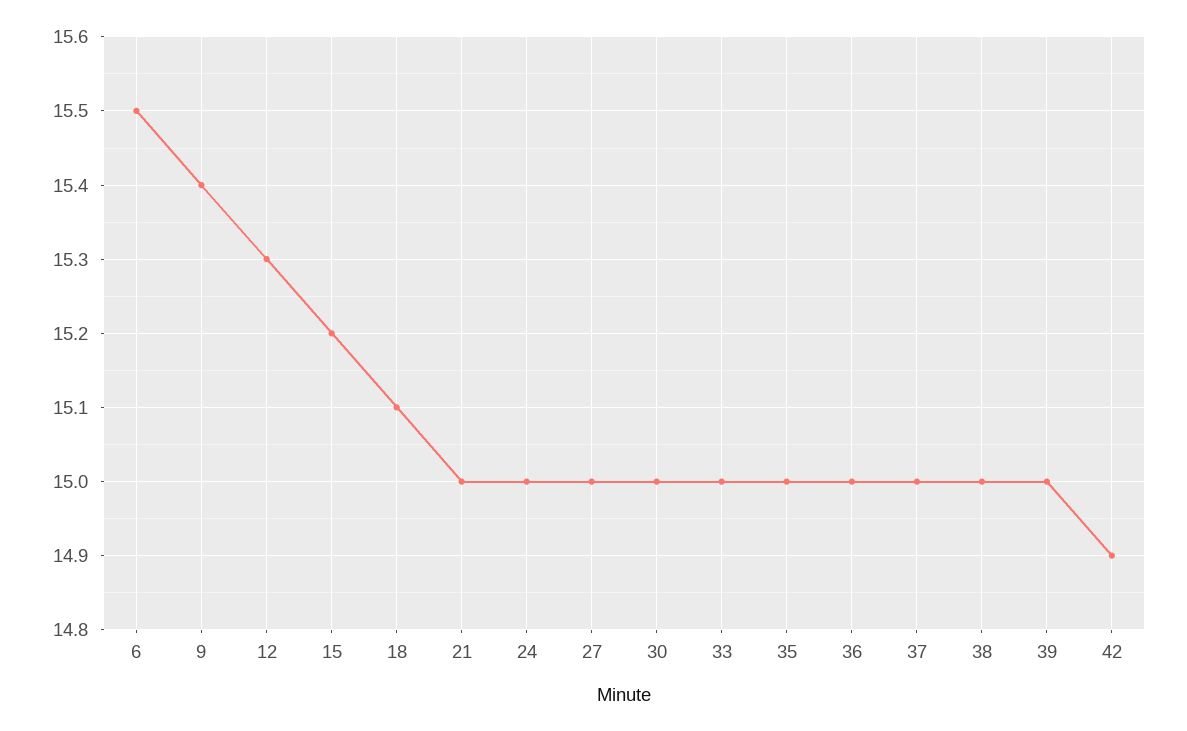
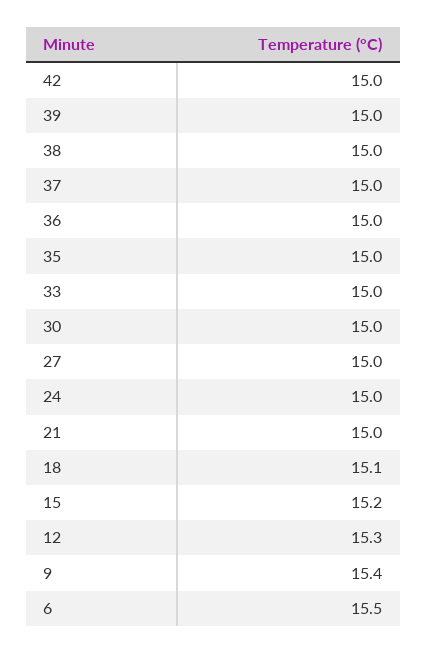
  {
    "6": 15.5,
    "9": 15.4,
    "12": 15.3,
    "15": 15.2,
    "18": 15.1,
    "21": 15,
    "24": 15,
    "27": 15,
    "30": 15,
    "33": 15,
    "35": 15,
    "36": 15,
    "37": 15,
    "38": 15,
    "39": 15,
-   "42": 14.9
+   "42": 15
  }

